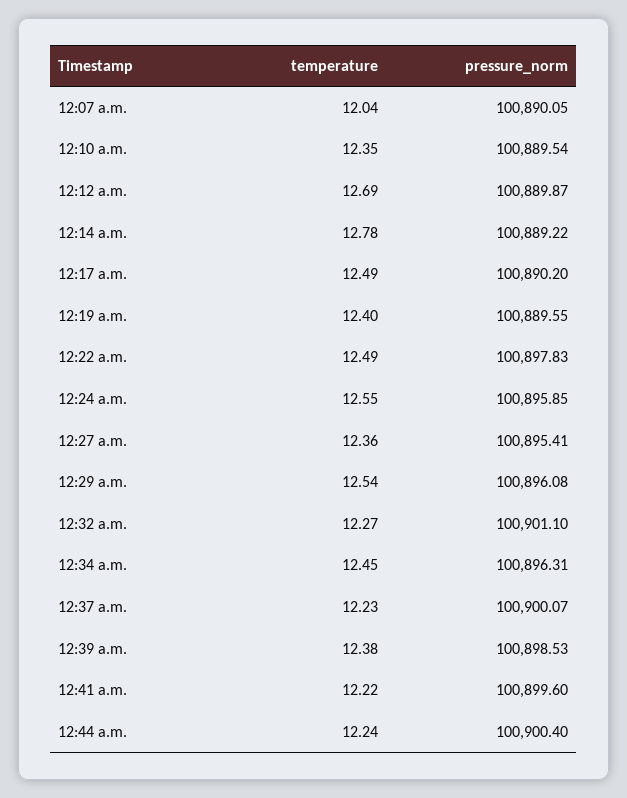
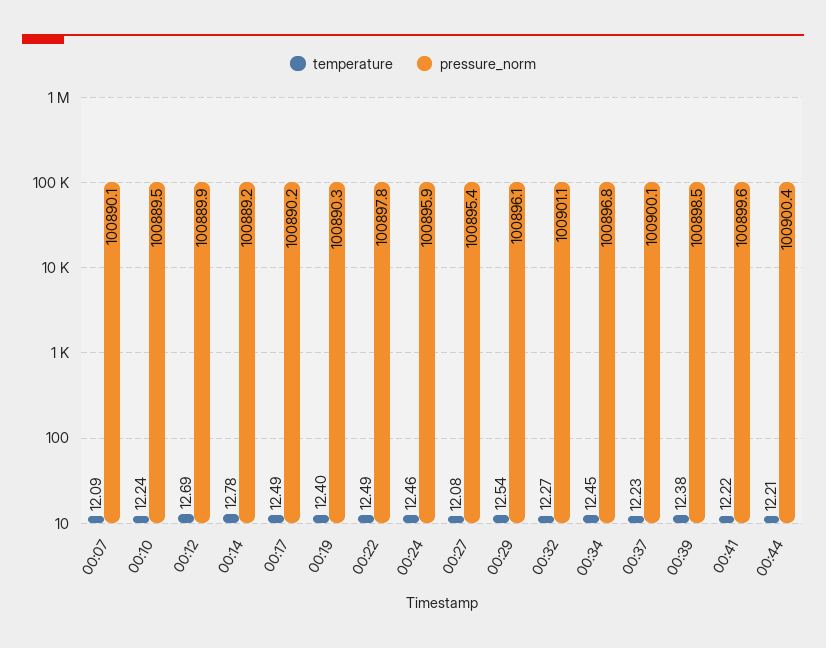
  {
    "temperature": {
-     "12:07 a.m.": 12.04,
+     "12:07 a.m.": 12.09,
-     "12:10 a.m.": 12.35,
+     "12:10 a.m.": 12.24,
      "12:12 a.m.": 12.69,
      "12:14 a.m.": 12.78,
      "12:17 a.m.": 12.49,
      "12:19 a.m.": 12.4,
      "12:22 a.m.": 12.49,
-     "12:24 a.m.": 12.55,
+     "12:24 a.m.": 12.46,
-     "12:27 a.m.": 12.36,
+     "12:27 a.m.": 12.08,
      "12:29 a.m.": 12.54,
      "12:32 a.m.": 12.27,
      "12:34 a.m.": 12.45,
      "12:37 a.m.": 12.23,
      "12:39 a.m.": 12.38,
      "12:41 a.m.": 12.22,
-     "12:44 a.m.": 12.24
+     "12:44 a.m.": 12.21
    },
    "pressure_norm": {
      "12:07 a.m.": 100890.05,
      "12:10 a.m.": 100889.54,
      "12:12 a.m.": 100889.87,
      "12:14 a.m.": 100889.22,
      "12:17 a.m.": 100890.2,
-     "12:19 a.m.": 100889.55,
+     "12:19 a.m.": 100890.3,
      "12:22 a.m.": 100897.83,
      "12:24 a.m.": 100895.85,
      "12:27 a.m.": 100895.41,
      "12:29 a.m.": 100896.08,
      "12:32 a.m.": 100901.1,
-     "12:34 a.m.": 100896.31,
+     "12:34 a.m.": 100896.8,
      "12:37 a.m.": 100900.07,
      "12:39 a.m.": 100898.53,
      "12:41 a.m.": 100899.6,
      "12:44 a.m.": 100900.4
    }
  }

